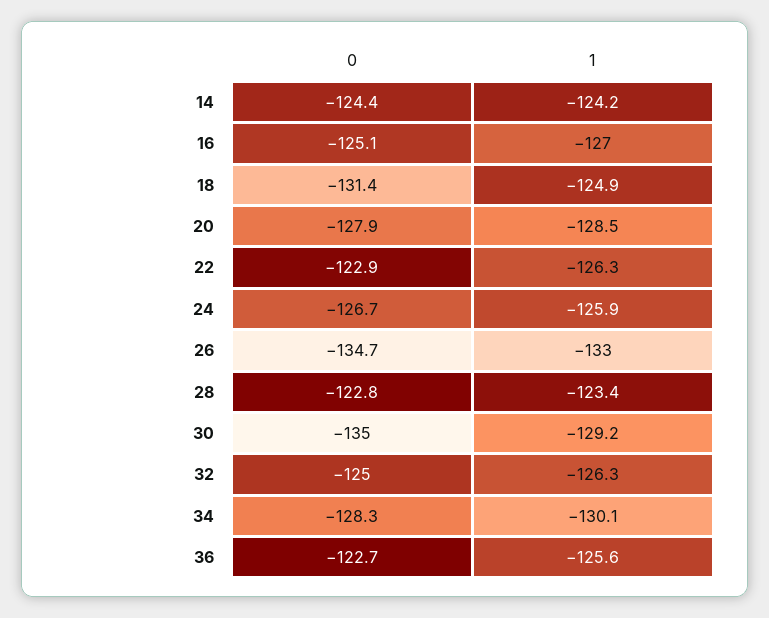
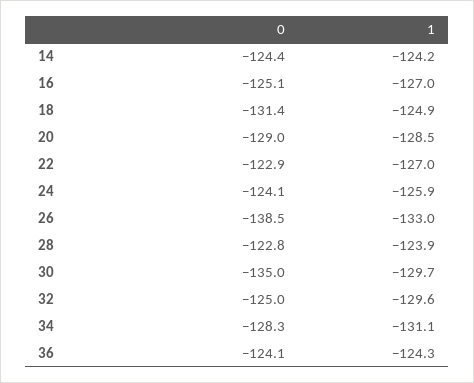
  {
    "0": {
      "14": -124.4,
      "16": -125.1,
      "18": -131.4,
-     "20": -127.9,
+     "20": -129,
      "22": -122.9,
-     "24": -126.7,
+     "24": -124.1,
-     "26": -134.7,
+     "26": -138.5,
      "28": -122.8,
      "30": -135,
      "32": -125,
      "34": -128.3,
-     "36": -122.7
+     "36": -124.1
    },
    "1": {
      "14": -124.2,
      "16": -127,
      "18": -124.9,
      "20": -128.5,
-     "22": -126.3,
+     "22": -127,
      "24": -125.9,
      "26": -133,
-     "28": -123.4,
+     "28": -123.9,
-     "30": -129.2,
+     "30": -129.7,
-     "32": -126.3,
+     "32": -129.6,
-     "34": -130.1,
+     "34": -131.1,
-     "36": -125.6
+     "36": -124.3
    }
  }

